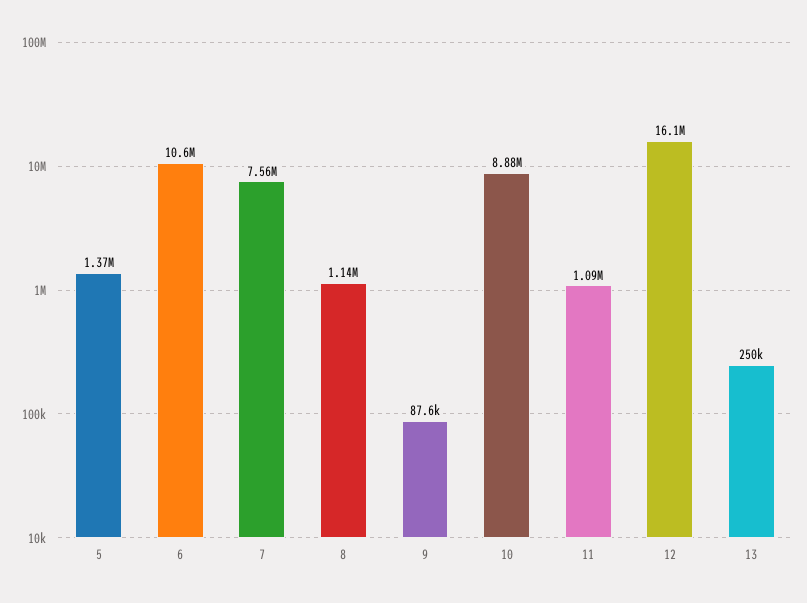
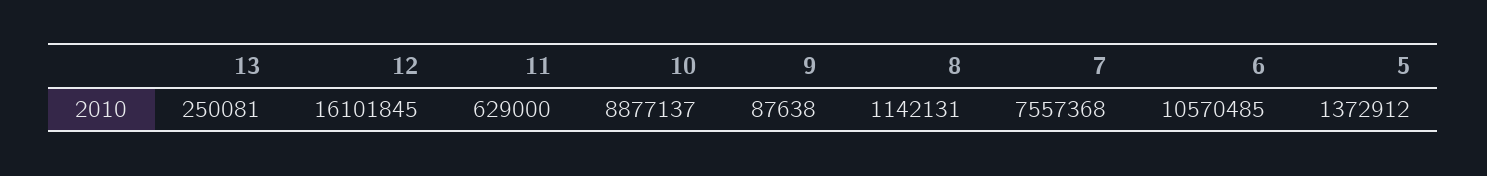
  {
    "5": 1372912,
    "6": 10570485,
    "7": 7557368,
    "8": 1142131,
    "9": 87638,
    "10": 8877137,
-   "11": 1090000,
+   "11": 629000,
    "12": 16101845,
    "13": 250081
  }

